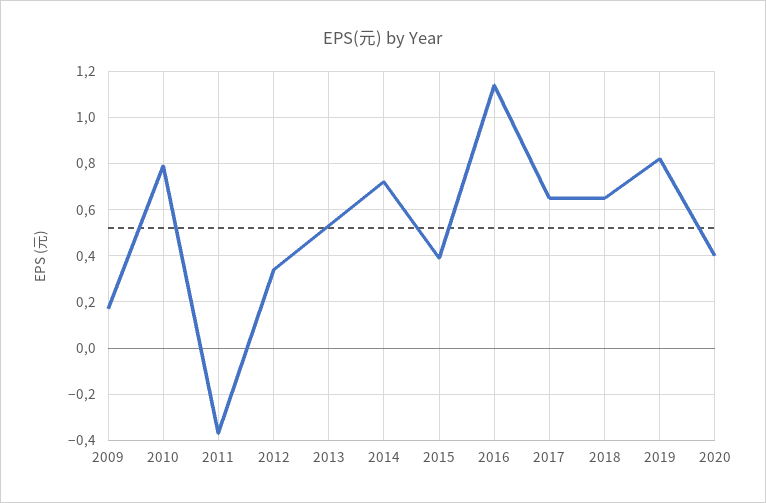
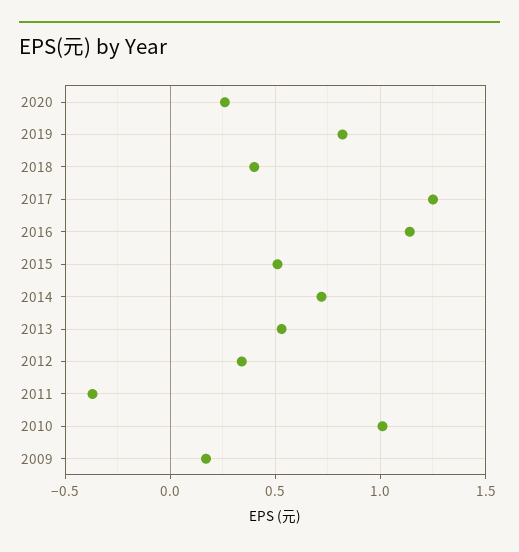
  {
    "2009": 0.15,
-   "2010": 0.8,
+   "2010": 1,
    "2011": -0.35,
    "2012": 0.35,
    "2013": 0.55,
    "2014": 0.7,
-   "2015": 0.4,
+   "2015": 0.5,
    "2016": 1.15,
-   "2017": 0.65,
+   "2017": 1.25,
-   "2018": 0.65,
+   "2018": 0.4,
    "2019": 0.8,
-   "2020": 0.4
+   "2020": 0.25
  }

